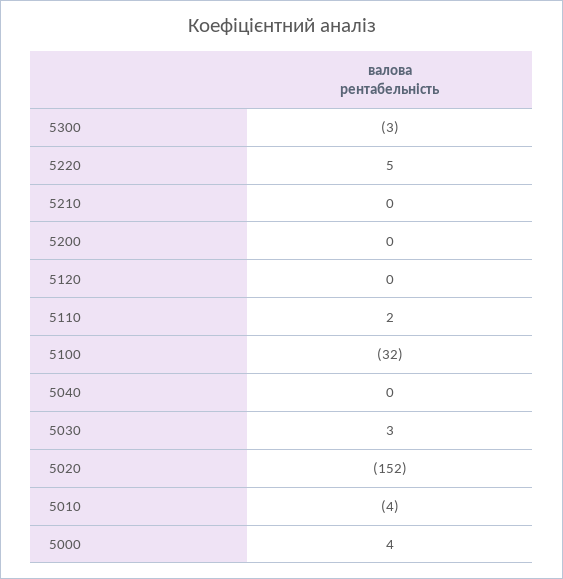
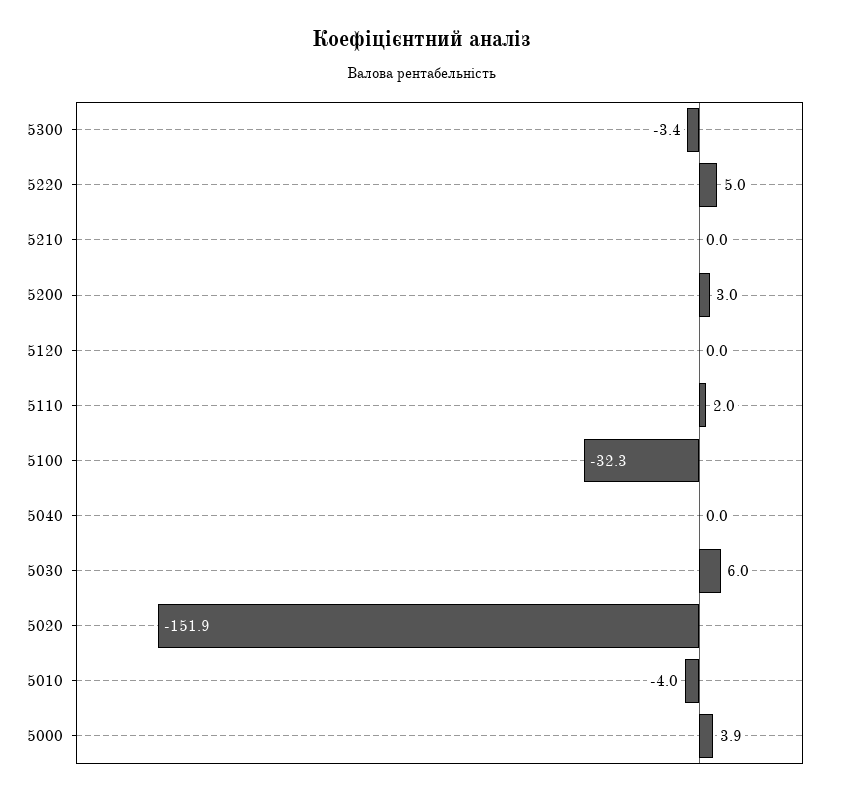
  {
    "5300": -3.4,
    "5220": 5,
    "5210": 0,
-   "5200": 0,
+   "5200": 3,
    "5120": 0,
    "5110": 2,
    "5100": -32.3,
    "5040": 0,
-   "5030": 3,
+   "5030": 6,
    "5020": -151.9,
    "5010": -4,
    "5000": 3.9
  }

